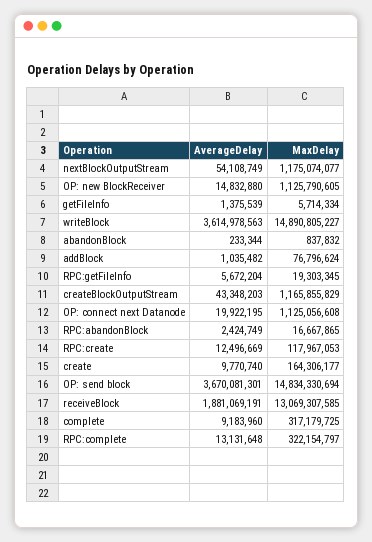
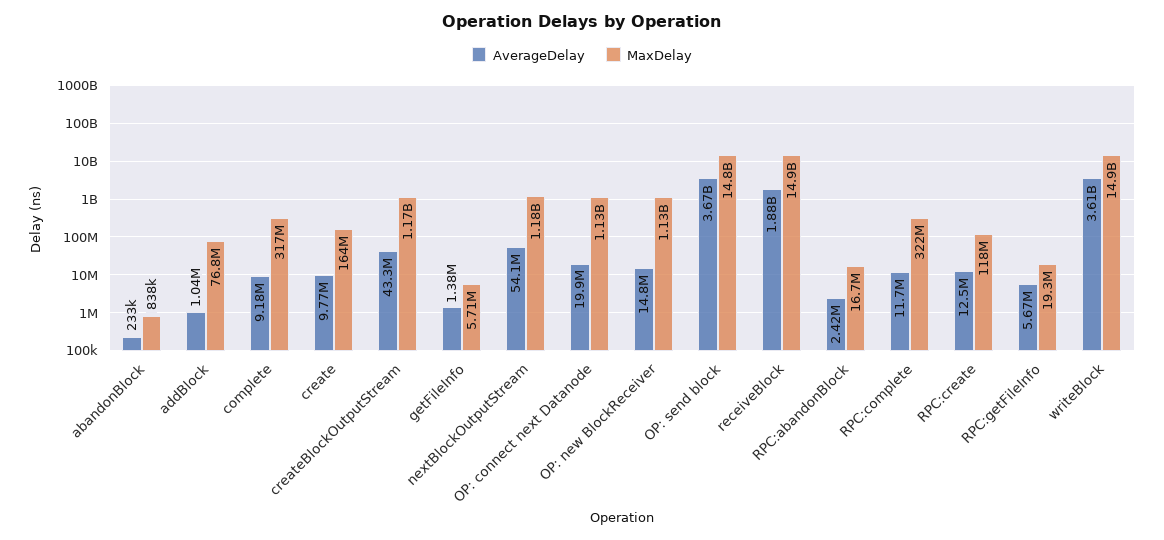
  {
    "AverageDelay": {
      "nextBlockOutputStream": 54108749,
      "OP: new BlockReceiver": 14832880,
      "getFileInfo": 1375539,
      "writeBlock": 3614978563,
      "abandonBlock": 233344,
      "addBlock": 1035482,
      "RPC:getFileInfo": 5672204,
      "createBlockOutputStream": 43348203,
      "OP: connect next Datanode": 19922195,
      "RPC:abandonBlock": 2424749,
      "RPC:create": 12496669,
      "create": 9770740,
      "OP: send block": 3670081301,
      "receiveBlock": 1881069191,
      "complete": 9183960,
-     "RPC:complete": 13131648
+     "RPC:complete": 11700000
    },
    "MaxDelay": {
      "nextBlockOutputStream": 1175074077,
      "OP: new BlockReceiver": 1125790605,
      "getFileInfo": 5714334,
      "writeBlock": 14890805227,
      "abandonBlock": 837832,
      "addBlock": 76796624,
      "RPC:getFileInfo": 19303345,
      "createBlockOutputStream": 1165855829,
      "OP: connect next Datanode": 1125056608,
      "RPC:abandonBlock": 16667865,
      "RPC:create": 117967053,
      "create": 164306177,
      "OP: send block": 14834330694,
-     "receiveBlock": 13069307585,
+     "receiveBlock": 14900000000,
      "complete": 317179725,
      "RPC:complete": 322154797
    }
  }

